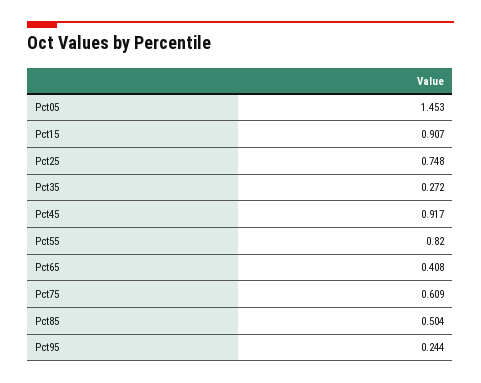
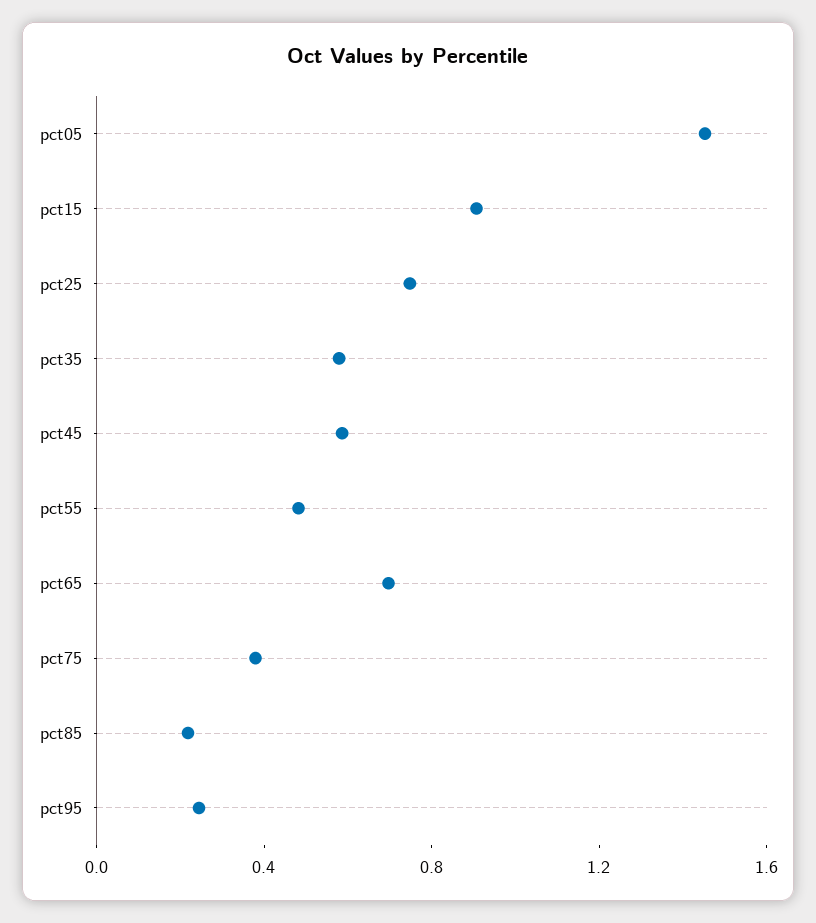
  {
    "Pct05": 1.453,
    "Pct15": 0.907,
    "Pct25": 0.748,
-   "Pct35": 0.272,
+   "Pct35": 0.6,
-   "Pct45": 0.917,
+   "Pct45": 0.6,
-   "Pct55": 0.82,
+   "Pct55": 0.5,
-   "Pct65": 0.408,
+   "Pct65": 0.7,
-   "Pct75": 0.609,
+   "Pct75": 0.4,
-   "Pct85": 0.504,
+   "Pct85": 0.2,
    "Pct95": 0.244
  }

